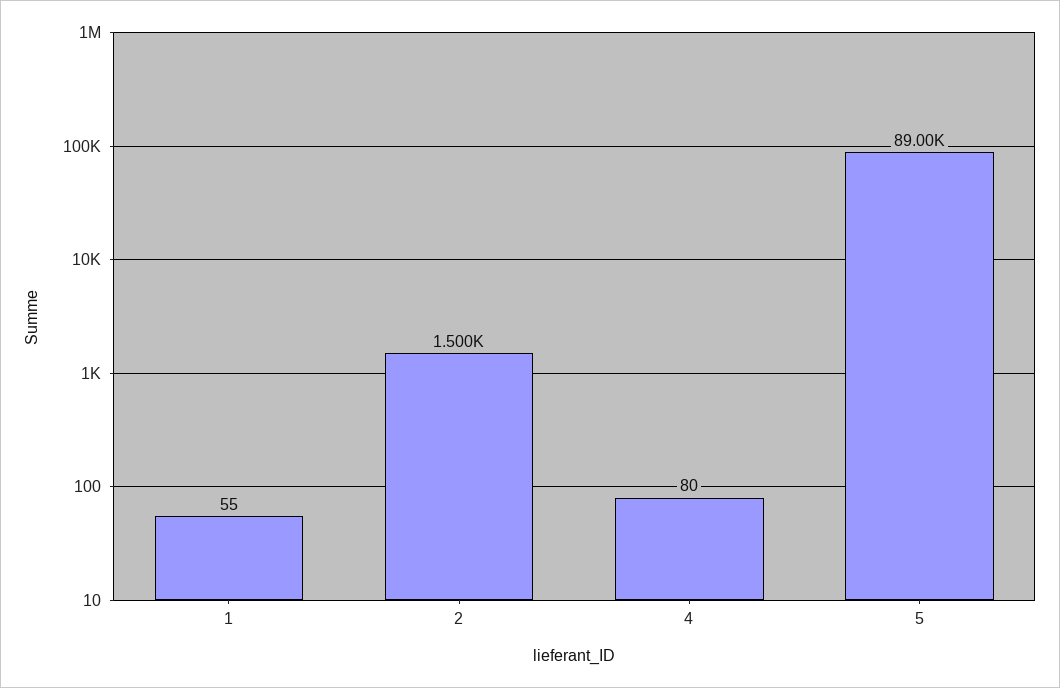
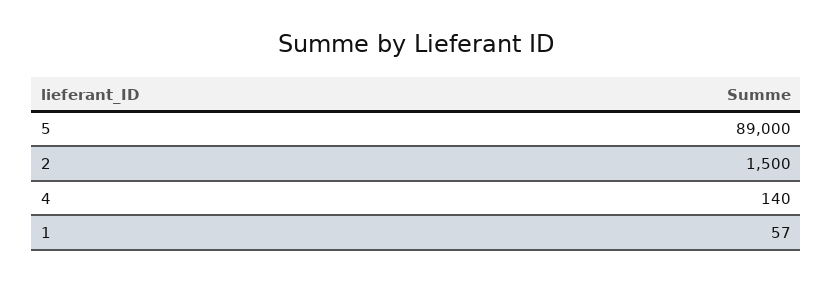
  {
-   "1": 55,
+   "1": 57,
    "2": 1500,
-   "4": 80,
+   "4": 140,
    "5": 89000
  }

